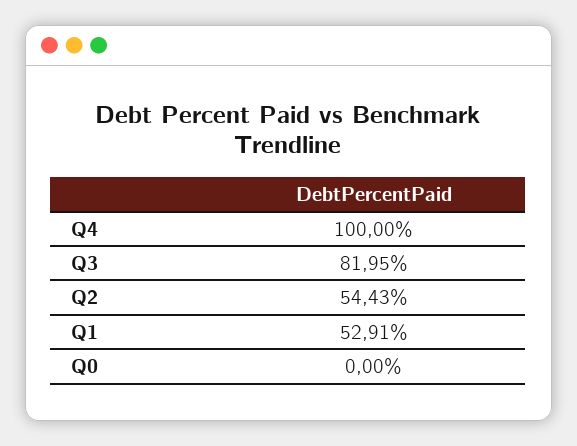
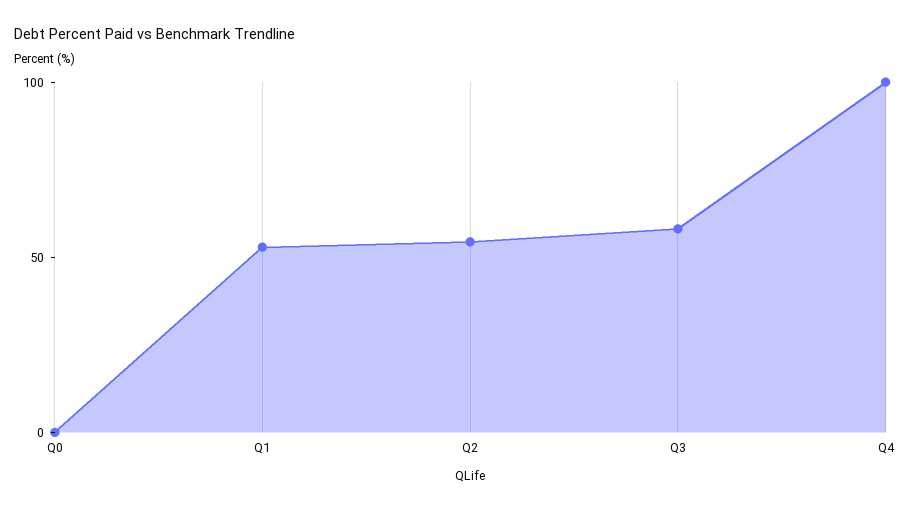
  {
    "Q4": 100,
-   "Q3": 81.95,
+   "Q3": 60,
    "Q2": 54.43,
    "Q1": 52.91,
    "Q0": 0
  }

